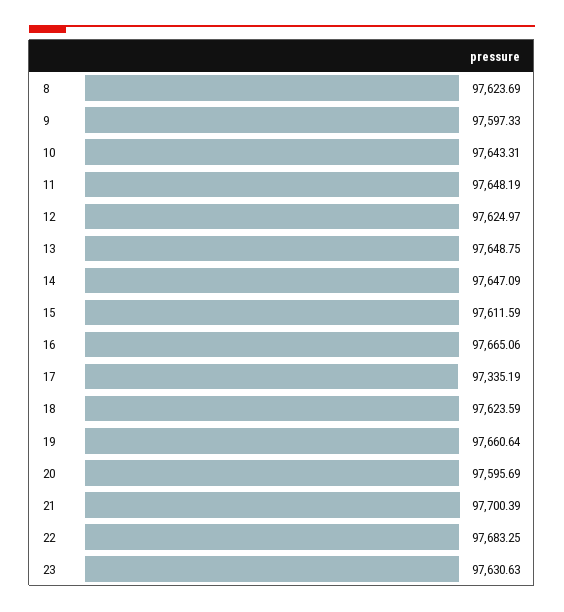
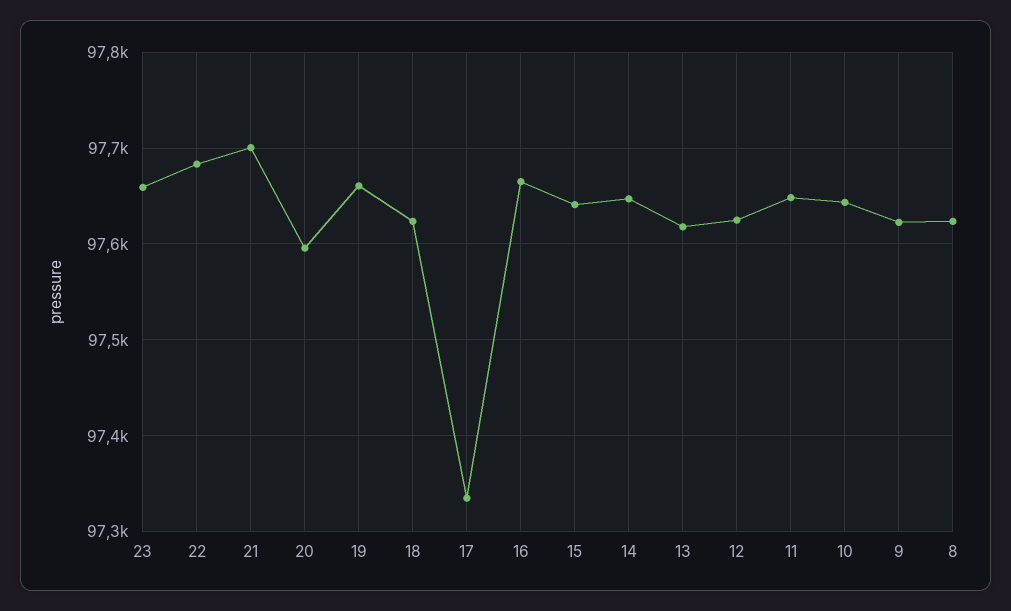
  {
    "8": 97623.69,
-   "9": 97597.33,
+   "9": 97620,
    "10": 97643.31,
    "11": 97648.19,
    "12": 97624.97,
-   "13": 97648.75,
+   "13": 97620,
    "14": 97647.09,
-   "15": 97611.59,
+   "15": 97640,
    "16": 97665.06,
    "17": 97335.19,
    "18": 97623.59,
    "19": 97660.64,
    "20": 97595.69,
    "21": 97700.39,
    "22": 97683.25,
-   "23": 97630.63
+   "23": 97660
  }

